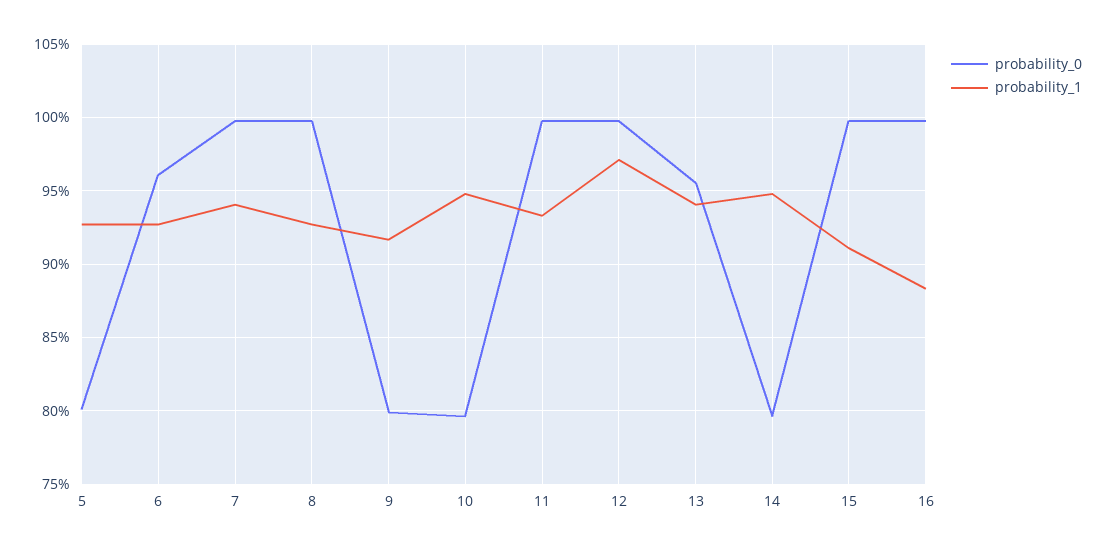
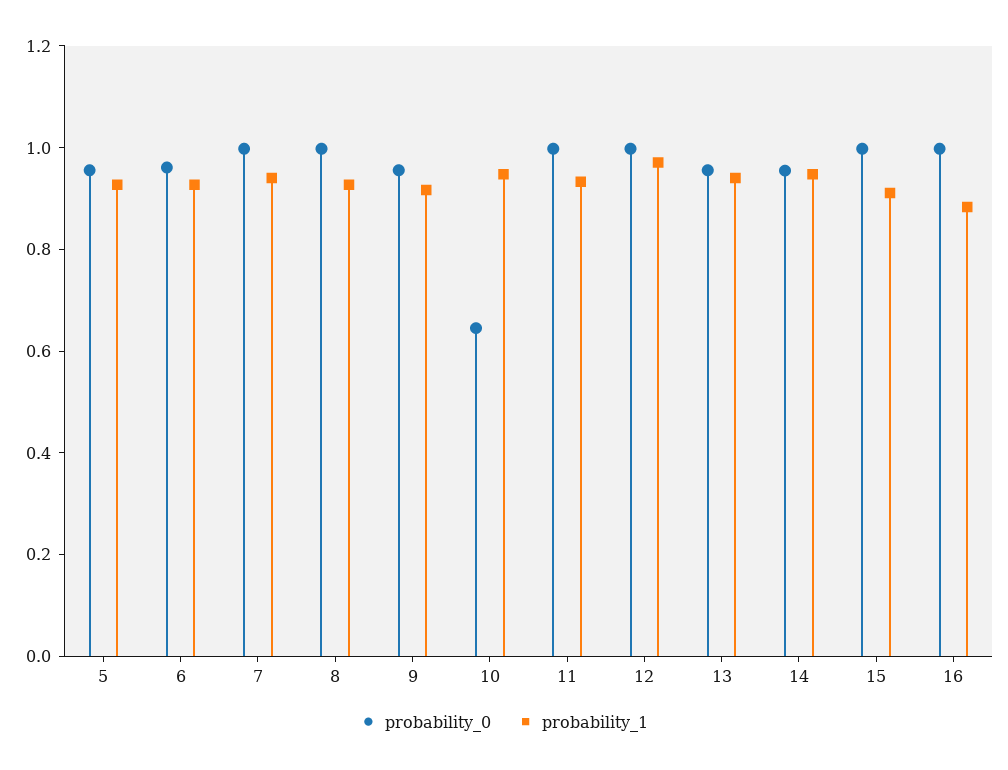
  {
    "probability_0": {
-     "5": 0.8,
+     "5": 0.95,
      "6": 0.96,
      "7": 1,
      "8": 1,
-     "9": 0.8,
+     "9": 0.95,
-     "10": 0.795,
+     "10": 0.65,
      "11": 1,
      "12": 1,
      "13": 0.955,
-     "14": 0.795,
+     "14": 0.95,
      "15": 1,
      "16": 1
    },
    "probability_1": {
      "5": 0.925,
      "6": 0.925,
      "7": 0.94,
      "8": 0.925,
      "9": 0.915,
      "10": 0.95,
      "11": 0.935,
      "12": 0.97,
      "13": 0.94,
      "14": 0.95,
      "15": 0.91,
      "16": 0.885
    }
  }

